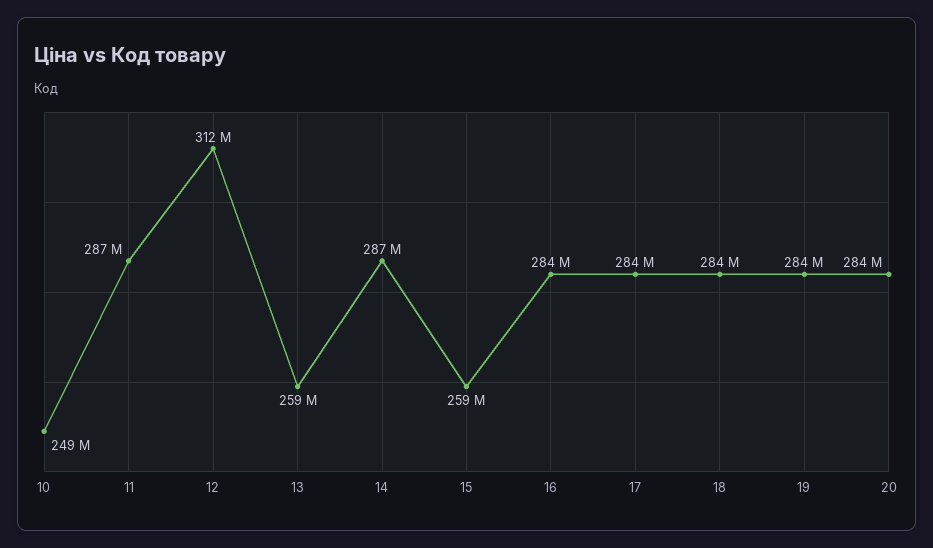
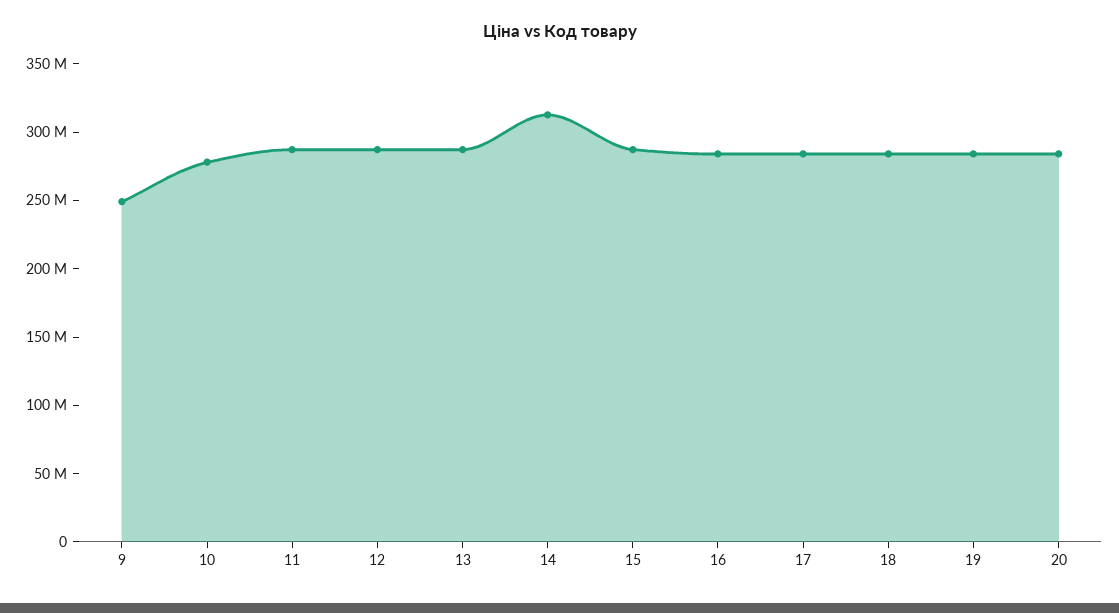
  {
-   "10": 249000000,
+   "10": 280000000,
    "11": 287000000,
-   "12": 312000000,
+   "12": 290000000,
-   "13": 259000000,
+   "13": 290000000,
-   "14": 287000000,
+   "14": 310000000,
-   "15": 259000000,
+   "15": 290000000,
    "16": 284000000,
    "17": 284000000,
    "18": 284000000,
    "19": 284000000,
-   "20": 284000000
+   "20": 284000000,
+   "9": 250000000
  }

